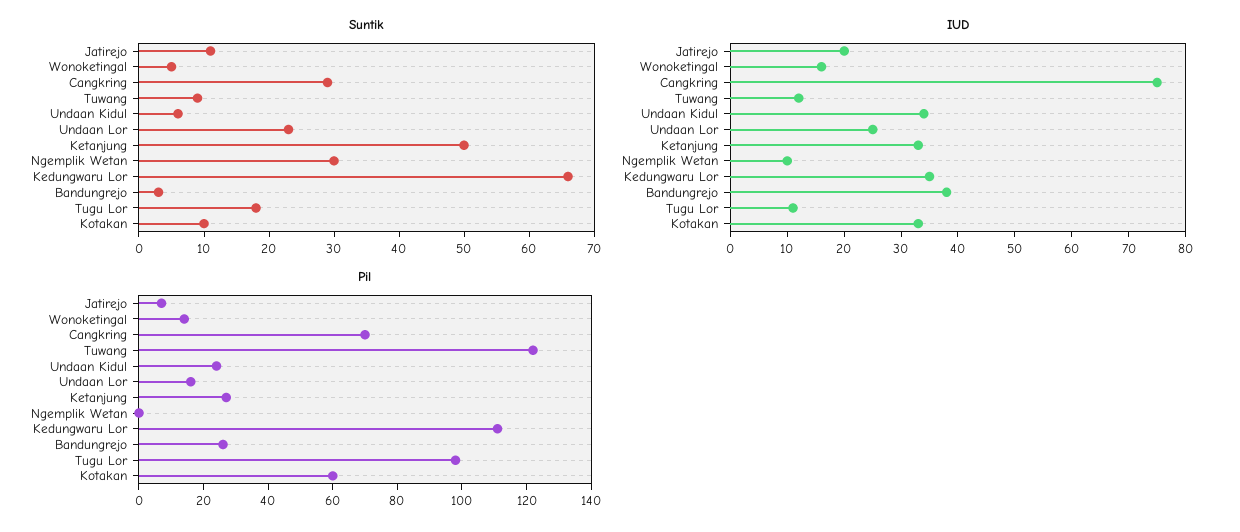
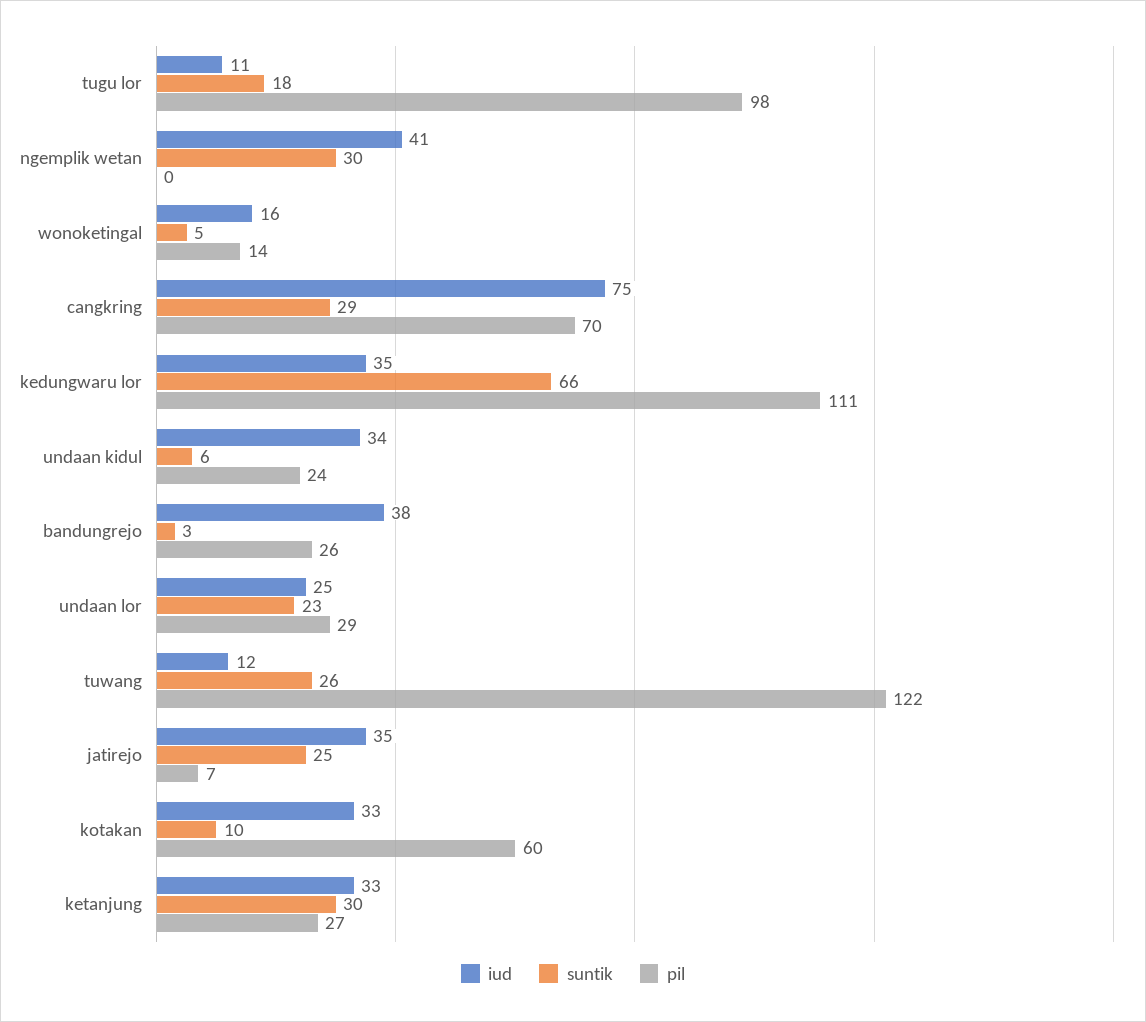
  {
    "Suntik": {
-     "Jatirejo": 10,
+     "Jatirejo": 25,
      "Wonoketingal": 5,
      "Cangkring": 29,
-     "Tuwang": 10,
+     "Tuwang": 26,
      "Undaan Kidul": 6,
      "Undaan Lor": 23,
-     "Ketanjung": 50,
+     "Ketanjung": 30,
      "Ngemplik Wetan": 30,
      "Kedungwaru Lor": 66,
      "Bandungrejo": 3,
      "Tugu Lor": 18,
      "Kotakan": 10
    },
    "IUD": {
-     "Jatirejo": 20,
+     "Jatirejo": 35,
      "Wonoketingal": 16,
      "Cangkring": 75,
      "Tuwang": 12,
      "Undaan Kidul": 34,
      "Undaan Lor": 25,
      "Ketanjung": 33,
-     "Ngemplik Wetan": 10,
+     "Ngemplik Wetan": 41,
      "Kedungwaru Lor": 35,
      "Bandungrejo": 38,
      "Tugu Lor": 11,
      "Kotakan": 33
    },
    "Pil": {
      "Jatirejo": 7,
      "Wonoketingal": 14,
      "Cangkring": 70,
      "Tuwang": 122,
      "Undaan Kidul": 24,
-     "Undaan Lor": 15,
+     "Undaan Lor": 29,
      "Ketanjung": 27,
      "Ngemplik Wetan": 0,
      "Kedungwaru Lor": 111,
      "Bandungrejo": 26,
      "Tugu Lor": 98,
      "Kotakan": 60
    }
  }

